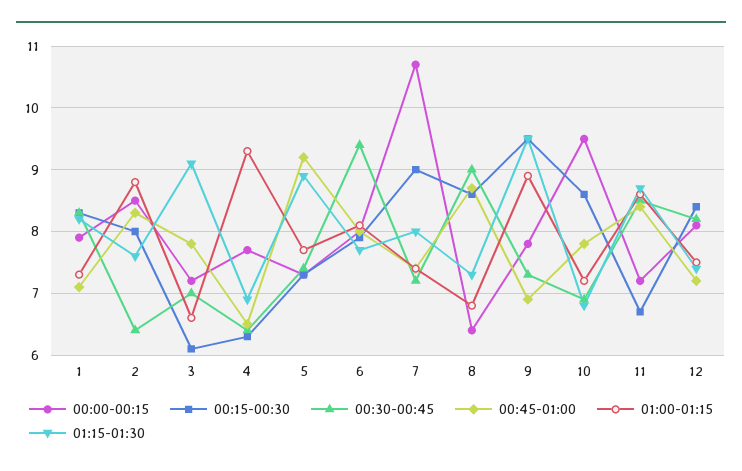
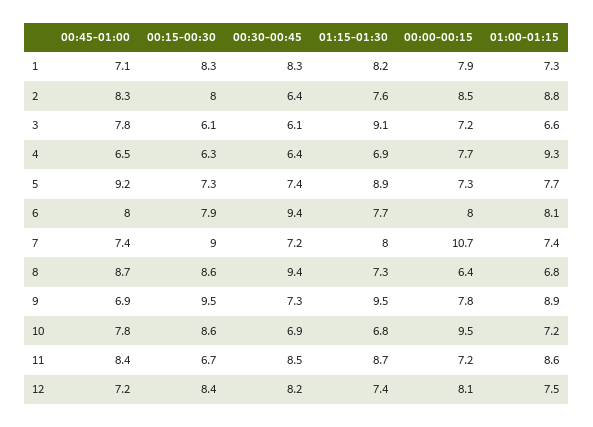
  {
    "00:00-00:15": {
      "1": 7.9,
      "2": 8.5,
      "3": 7.2,
      "4": 7.7,
      "5": 7.3,
      "6": 8,
      "7": 10.7,
      "8": 6.4,
      "9": 7.8,
      "10": 9.5,
      "11": 7.2,
      "12": 8.1
    },
    "00:15-00:30": {
      "1": 8.3,
      "2": 8,
      "3": 6.1,
      "4": 6.3,
      "5": 7.3,
      "6": 7.9,
      "7": 9,
      "8": 8.6,
      "9": 9.5,
      "10": 8.6,
      "11": 6.7,
      "12": 8.4
    },
    "00:30-00:45": {
      "1": 8.3,
      "2": 6.4,
-     "3": 7,
+     "3": 6.1,
      "4": 6.4,
      "5": 7.4,
      "6": 9.4,
      "7": 7.2,
-     "8": 9,
+     "8": 9.4,
      "9": 7.3,
      "10": 6.9,
      "11": 8.5,
      "12": 8.2
    },
    "00:45-01:00": {
      "1": 7.1,
      "2": 8.3,
      "3": 7.8,
      "4": 6.5,
      "5": 9.2,
      "6": 8,
      "7": 7.4,
      "8": 8.7,
      "9": 6.9,
      "10": 7.8,
      "11": 8.4,
      "12": 7.2
    },
    "01:00-01:15": {
      "1": 7.3,
      "2": 8.8,
      "3": 6.6,
      "4": 9.3,
      "5": 7.7,
      "6": 8.1,
      "7": 7.4,
      "8": 6.8,
      "9": 8.9,
      "10": 7.2,
      "11": 8.6,
      "12": 7.5
    },
    "01:15-01:30": {
      "1": 8.2,
      "2": 7.6,
      "3": 9.1,
      "4": 6.9,
      "5": 8.9,
      "6": 7.7,
      "7": 8,
      "8": 7.3,
      "9": 9.5,
      "10": 6.8,
      "11": 8.7,
      "12": 7.4
    }
  }

